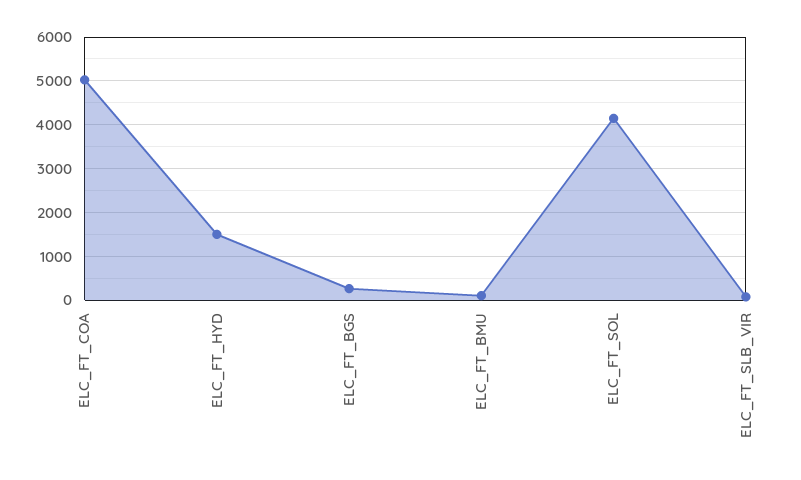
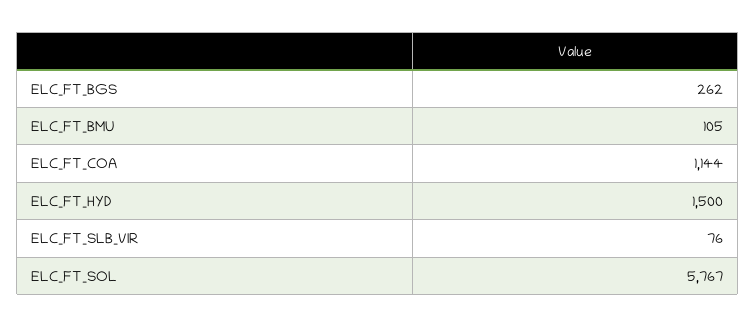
  {
-   "ELC_FT_COA": 5000,
+   "ELC_FT_COA": 1144,
    "ELC_FT_HYD": 1500,
    "ELC_FT_BGS": 262,
    "ELC_FT_BMU": 105,
-   "ELC_FT_SOL": 4200,
+   "ELC_FT_SOL": 5767,
    "ELC_FT_SLB_VIR": 76
  }

